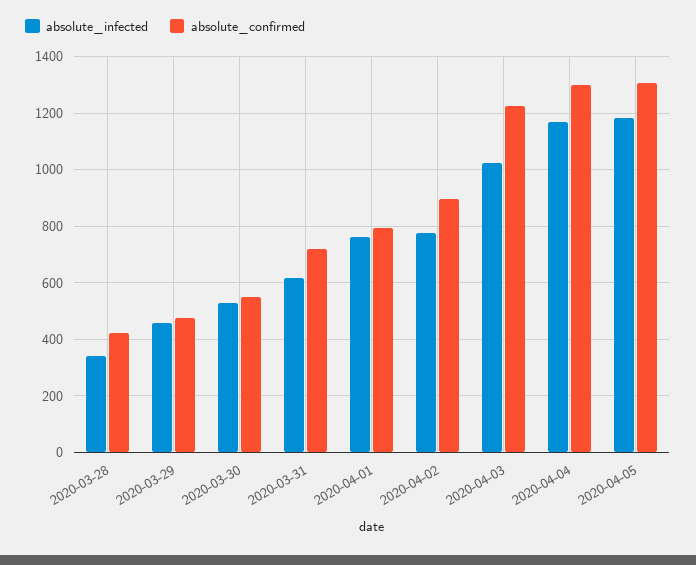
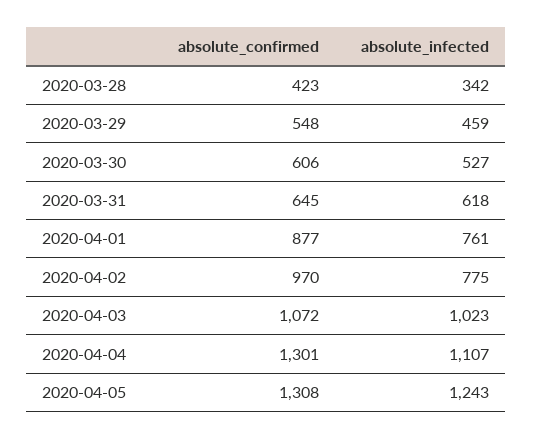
  {
    "absolute_infected": {
      "2020-03-28": 342,
      "2020-03-29": 459,
      "2020-03-30": 527,
      "2020-03-31": 618,
      "2020-04-01": 761,
      "2020-04-02": 775,
      "2020-04-03": 1023,
-     "2020-04-04": 1175,
+     "2020-04-04": 1107,
-     "2020-04-05": 1175
+     "2020-04-05": 1243
    },
    "absolute_confirmed": {
      "2020-03-28": 423,
-     "2020-03-29": 475,
+     "2020-03-29": 548,
-     "2020-03-30": 550,
+     "2020-03-30": 606,
-     "2020-03-31": 725,
+     "2020-03-31": 645,
-     "2020-04-01": 800,
+     "2020-04-01": 877,
-     "2020-04-02": 900,
+     "2020-04-02": 970,
-     "2020-04-03": 1225,
+     "2020-04-03": 1072,
      "2020-04-04": 1301,
      "2020-04-05": 1308
    }
  }

